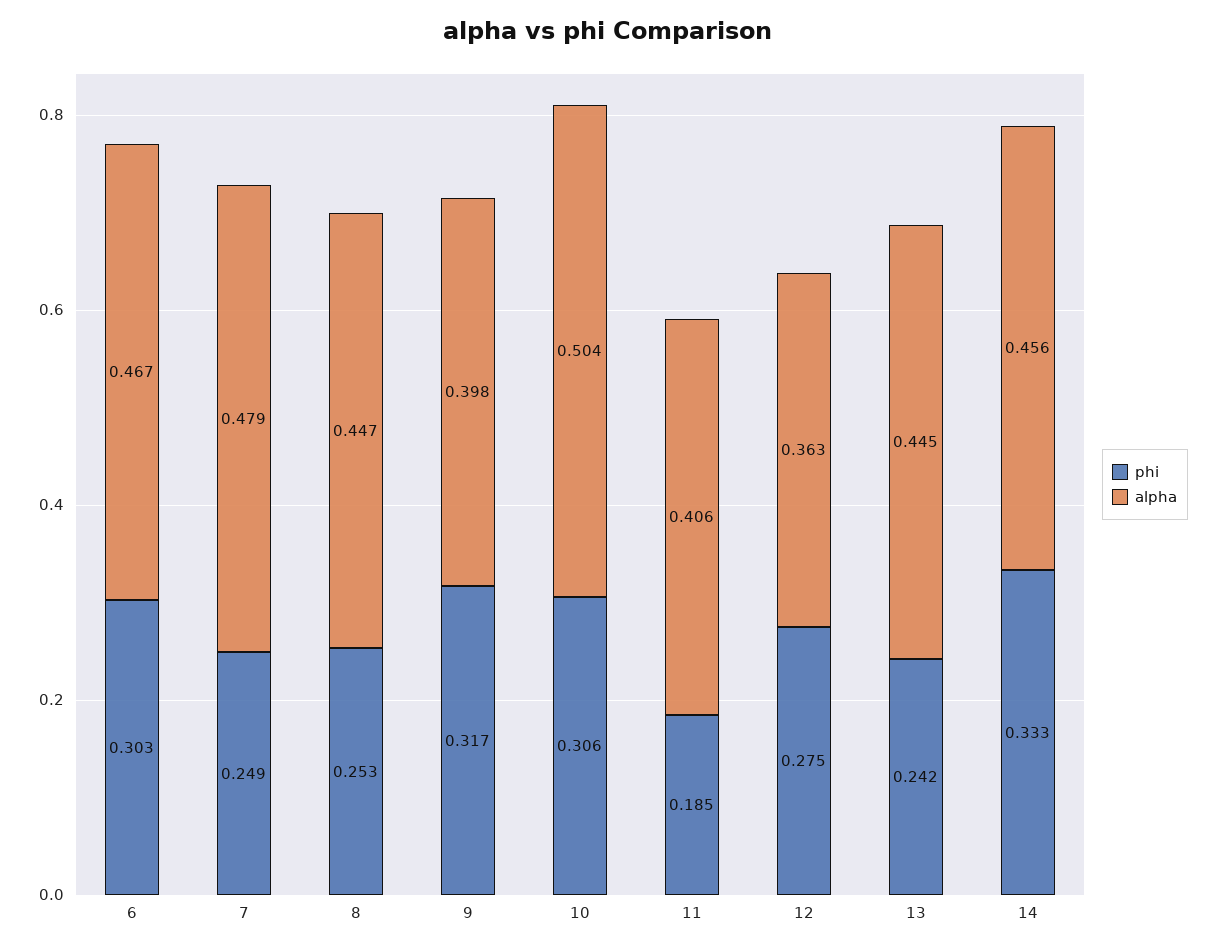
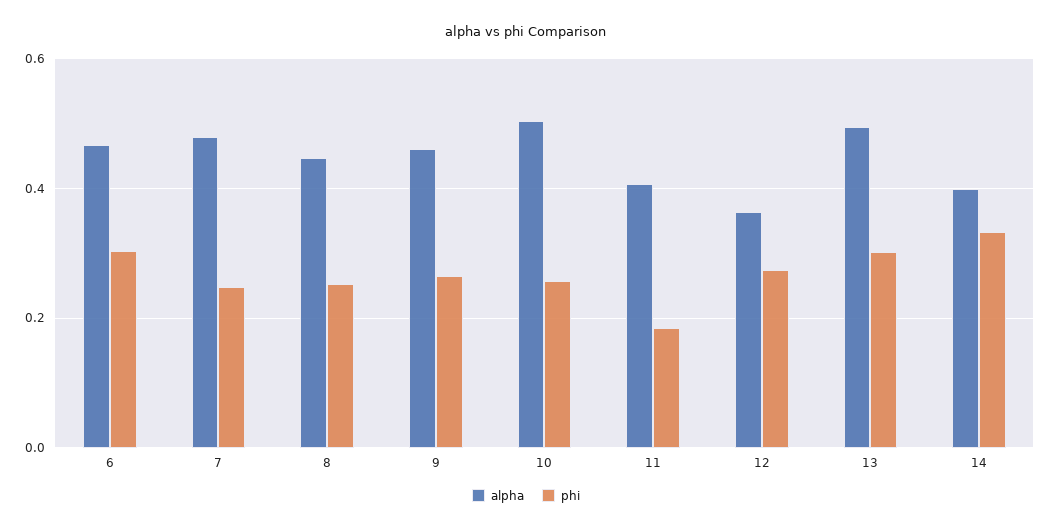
  {
    "phi": {
      "6": 0.303,
      "7": 0.249,
      "8": 0.253,
-     "9": 0.317,
+     "9": 0.26,
-     "10": 0.306,
+     "10": 0.26,
      "11": 0.185,
      "12": 0.275,
-     "13": 0.242,
+     "13": 0.3,
      "14": 0.333
    },
    "alpha": {
      "6": 0.467,
      "7": 0.479,
      "8": 0.447,
-     "9": 0.398,
+     "9": 0.46,
      "10": 0.504,
      "11": 0.406,
      "12": 0.363,
-     "13": 0.445,
+     "13": 0.5,
-     "14": 0.456
+     "14": 0.4
    }
  }

